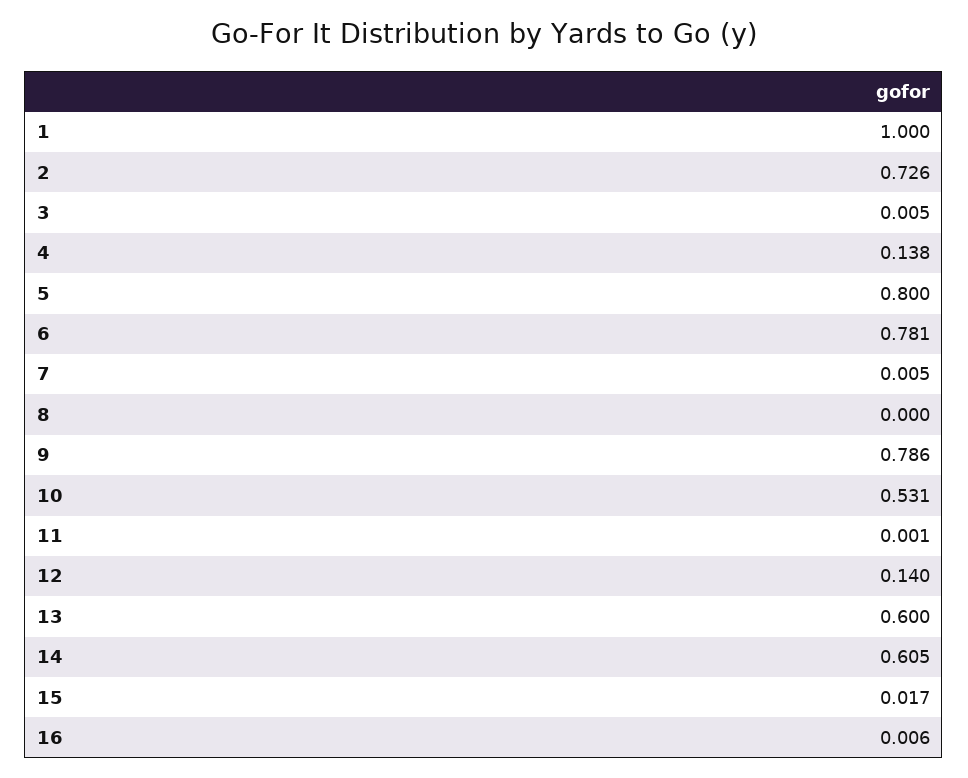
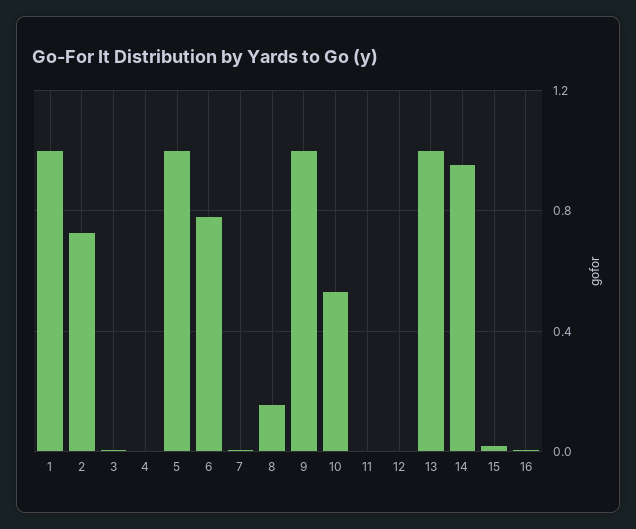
  {
    "1": 1,
    "2": 0.726,
    "3": 0.005,
-   "4": 0.138,
+   "4": 0,
-   "5": 0.8,
+   "5": 1,
    "6": 0.781,
    "7": 0.005,
-   "8": 0,
+   "8": 0.15,
-   "9": 0.786,
+   "9": 1,
    "10": 0.531,
    "11": 0.001,
-   "12": 0.14,
+   "12": 0,
-   "13": 0.6,
+   "13": 1,
-   "14": 0.605,
+   "14": 0.95,
    "15": 0.017,
    "16": 0.006
  }

